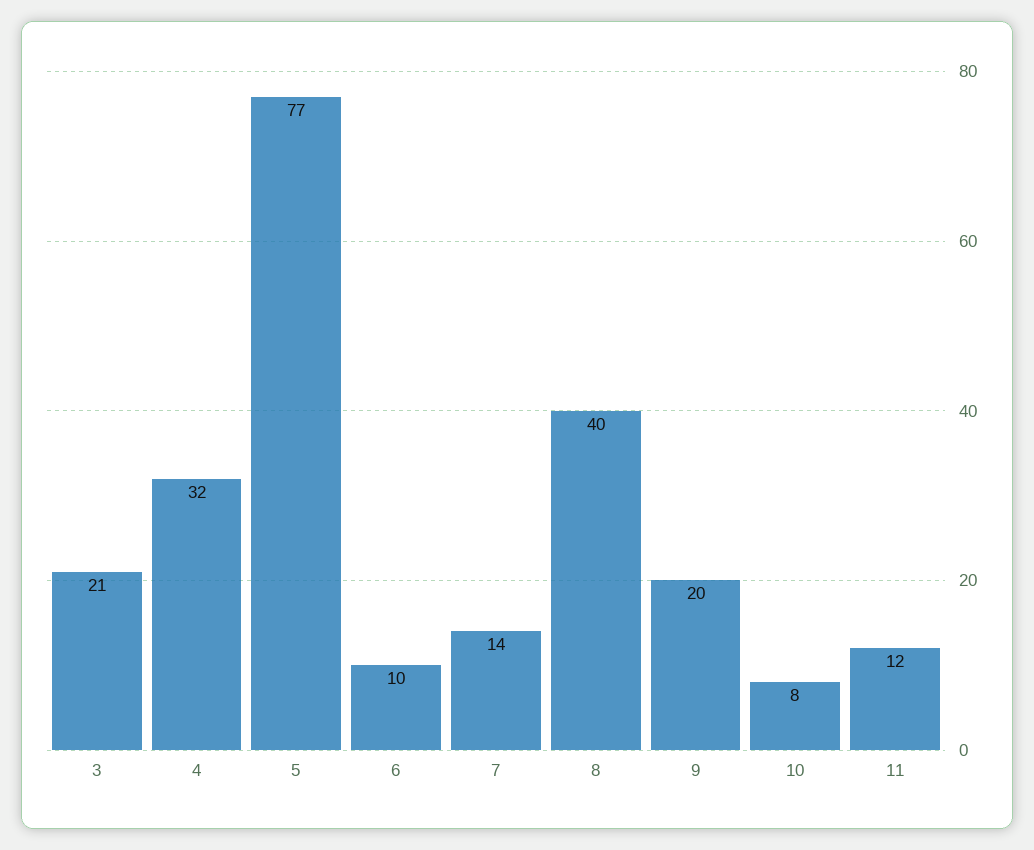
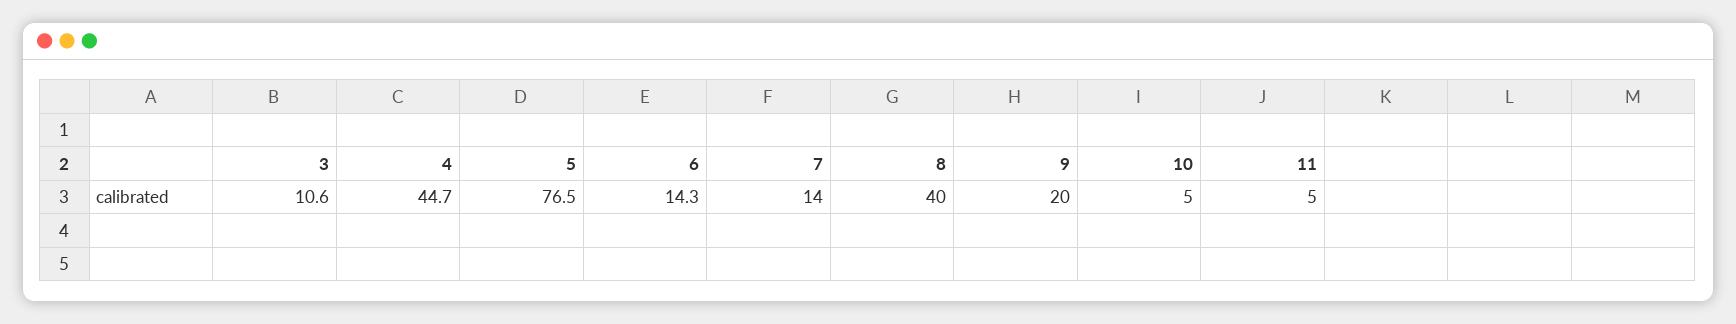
  {
-   "3": 21,
+   "3": 10.6,
-   "4": 32,
+   "4": 44.7,
    "5": 76.5,
-   "6": 10,
+   "6": 14.3,
    "7": 14,
    "8": 40,
    "9": 20,
-   "10": 8,
+   "10": 5,
-   "11": 12
+   "11": 5
  }

